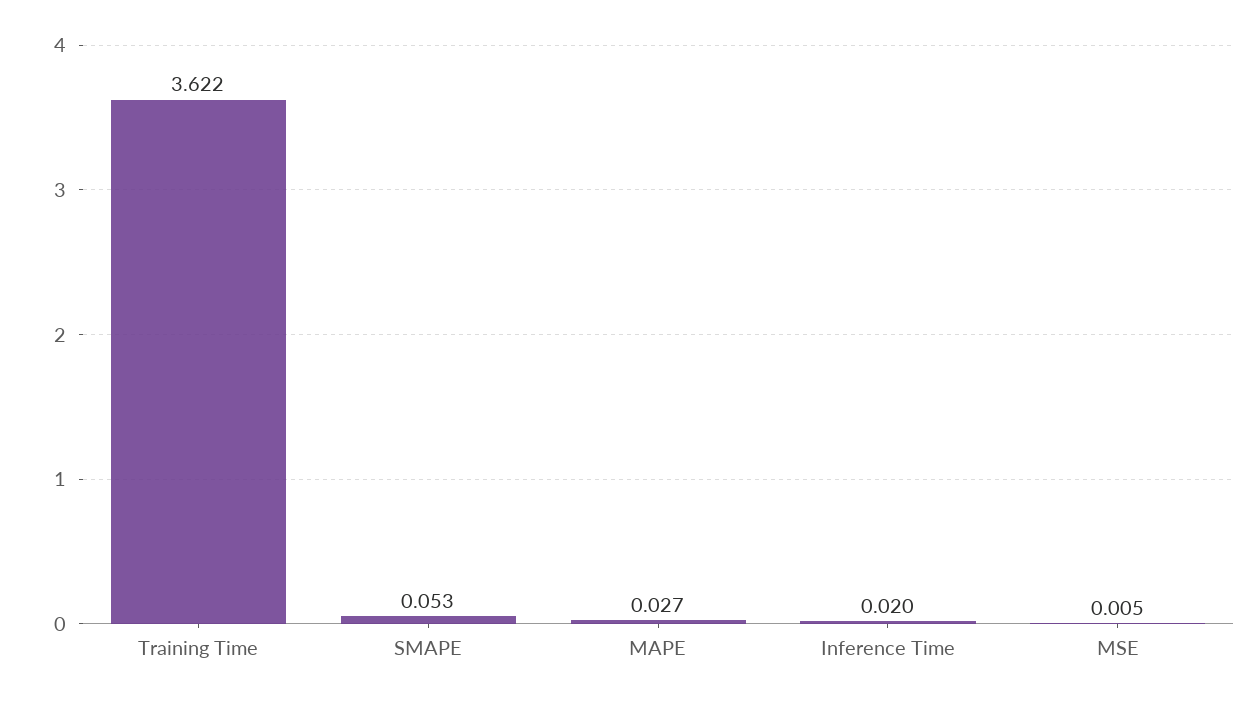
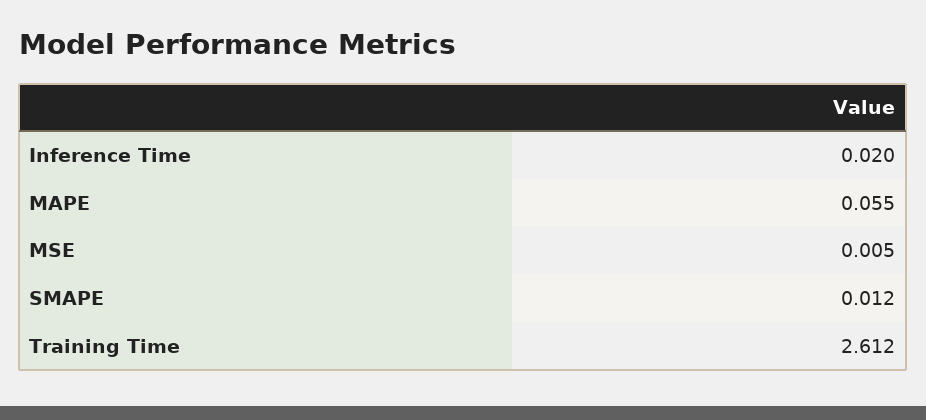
  {
-   "Training Time": 3.622,
+   "Training Time": 2.612,
-   "SMAPE": 0.053,
+   "SMAPE": 0.012,
-   "MAPE": 0.027,
+   "MAPE": 0.055,
    "Inference Time": 0.02,
    "MSE": 0.005
  }

